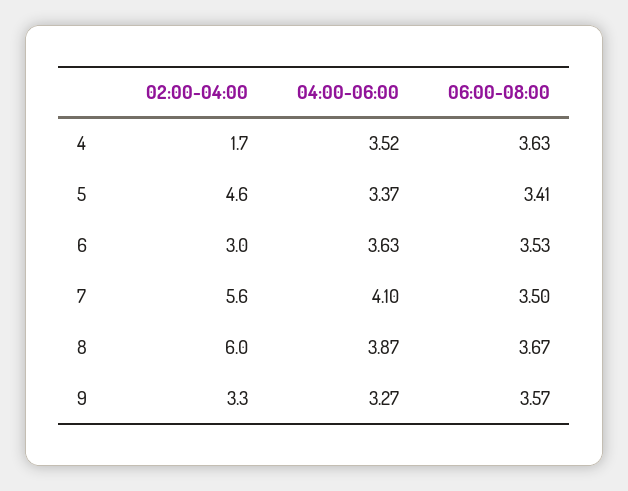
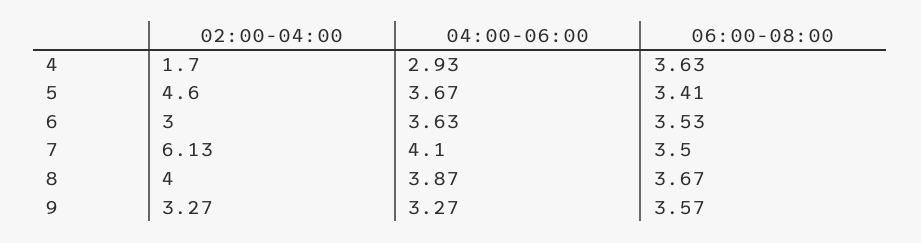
  {
    "02:00-04:00": {
      "4": 1.7,
      "5": 4.6,
      "6": 3,
-     "7": 5.6,
+     "7": 6.13,
-     "8": 6,
+     "8": 4,
      "9": 3.27
    },
    "04:00-06:00": {
-     "4": 3.52,
+     "4": 2.93,
-     "5": 3.37,
+     "5": 3.67,
      "6": 3.63,
      "7": 4.1,
      "8": 3.87,
      "9": 3.27
    },
    "06:00-08:00": {
      "4": 3.63,
      "5": 3.41,
      "6": 3.53,
      "7": 3.5,
      "8": 3.67,
      "9": 3.57
    }
  }

